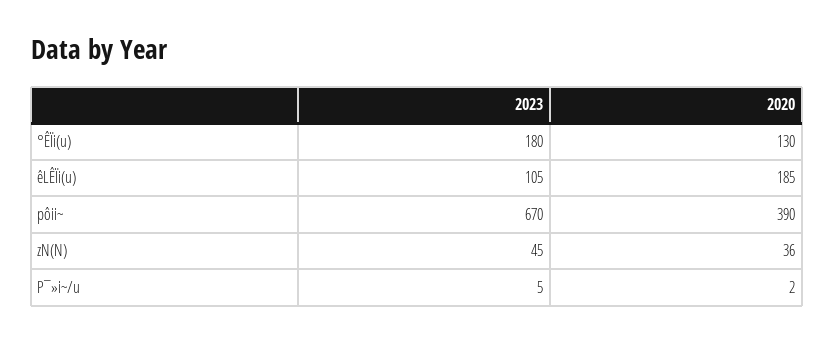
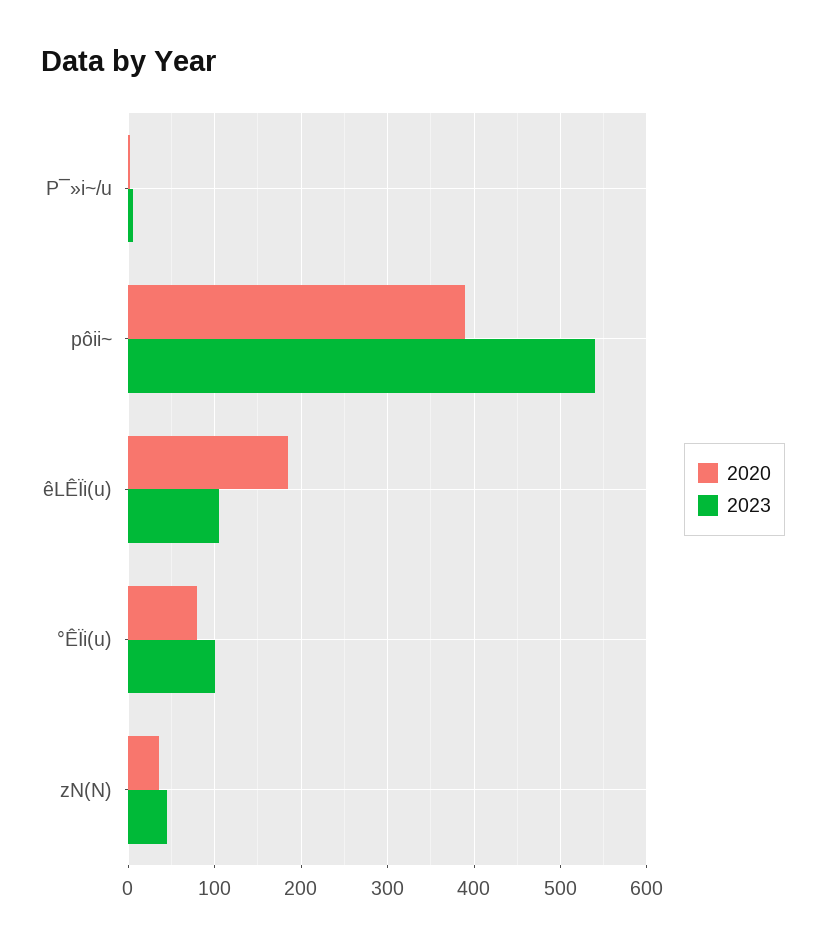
  {
    "2023": {
-     "°ÊÏi(u)": 180,
+     "°ÊÏi(u)": 100,
      "êLÊÏi(u)": 105,
-     "pôii~": 670,
+     "pôii~": 540,
      "zN(N)": 45,
      "P¯»i~/u": 5
    },
    "2020": {
-     "°ÊÏi(u)": 130,
+     "°ÊÏi(u)": 80,
      "êLÊÏi(u)": 185,
      "pôii~": 390,
      "zN(N)": 36,
      "P¯»i~/u": 2
    }
  }

